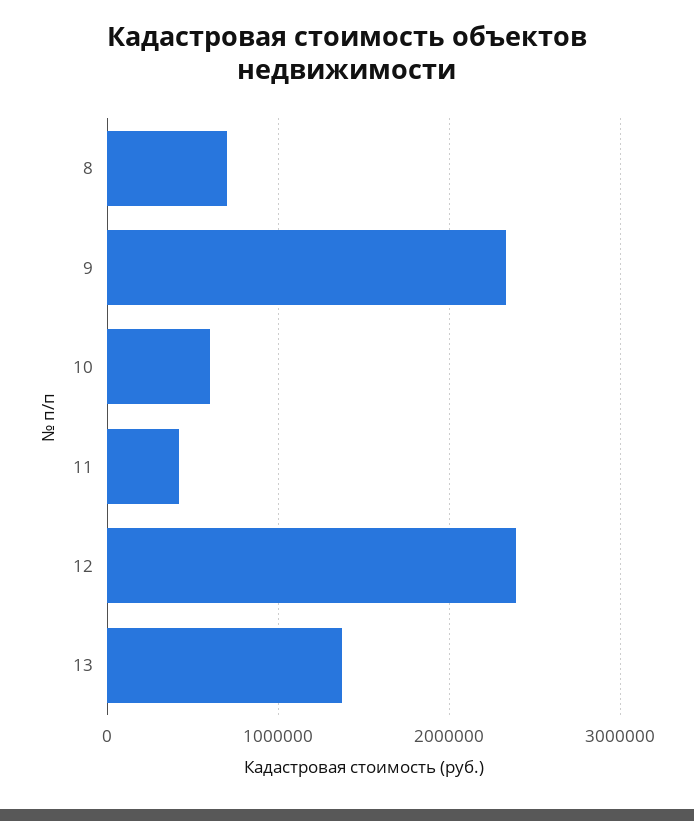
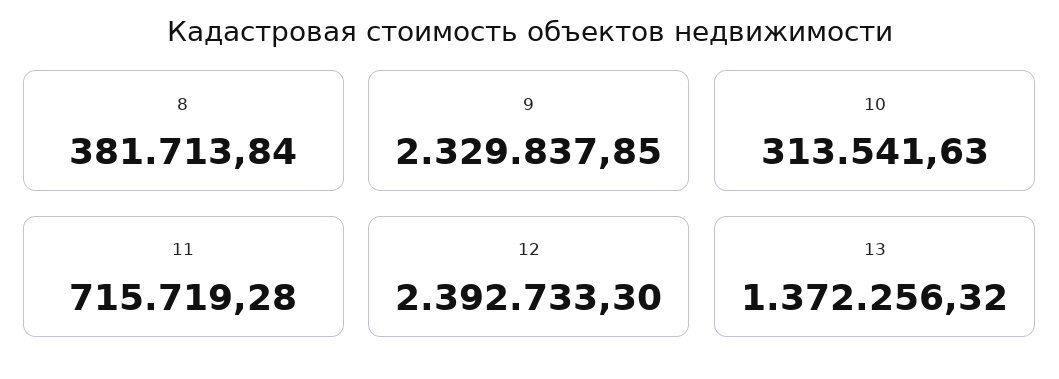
  {
-   "8": 700000,
+   "8": 381713.84,
    "9": 2329837.85,
-   "10": 600000,
+   "10": 313541.63,
-   "11": 400000,
+   "11": 715719.28,
    "12": 2392733.3,
    "13": 1372256.32
  }

